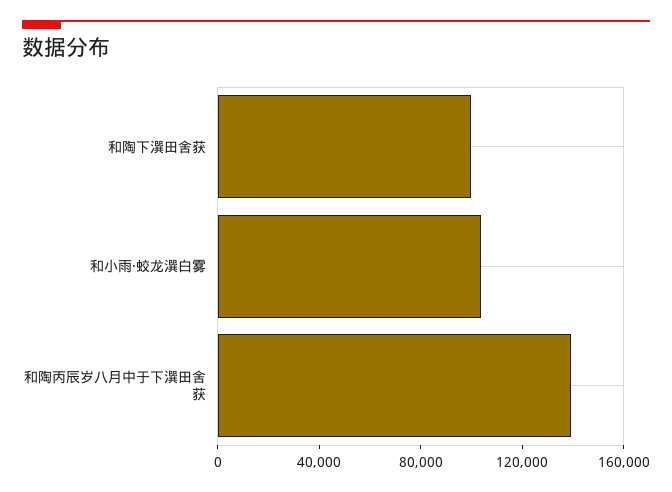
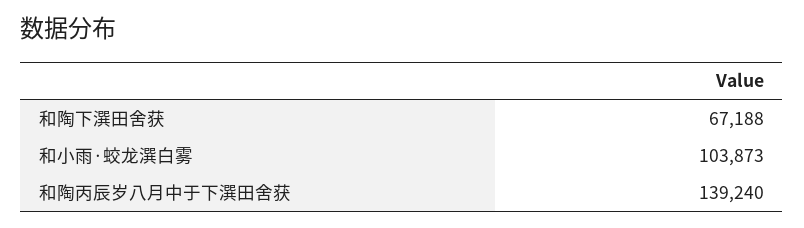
  {
-   "和陶下潠田舍获": 100000,
+   "和陶下潠田舍获": 67188,
    "和小雨·蛟龙潠白雾": 103873,
    "和陶丙辰岁八月中于下潠田舍获": 139240
  }

